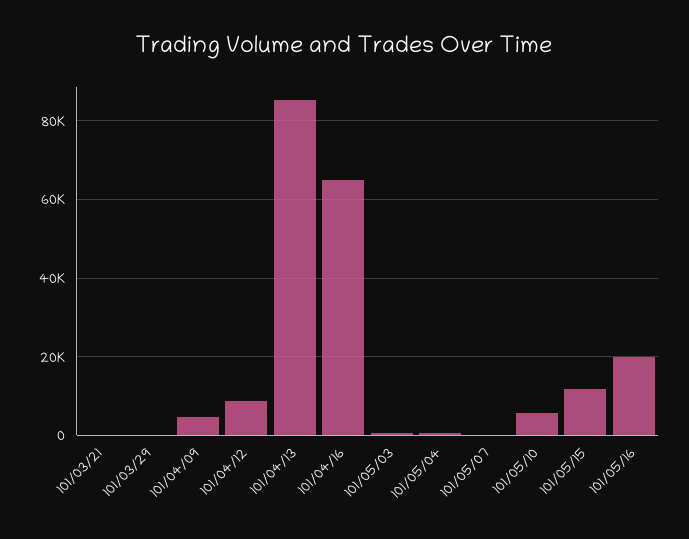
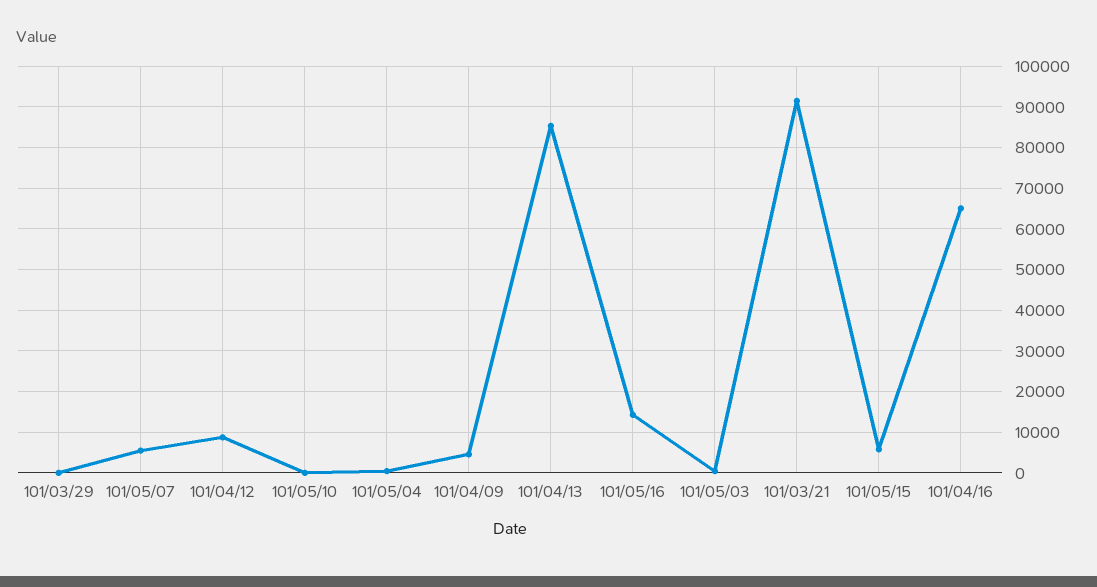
  {
-   "101/03/21": 0,
+   "101/03/21": 92000,
    "101/03/29": 0,
    "101/04/09": 4000,
    "101/04/12": 8000,
    "101/04/13": 86000,
    "101/04/16": 66000,
    "101/05/03": 0,
    "101/05/04": 0,
-   "101/05/07": 0,
+   "101/05/07": 6000,
-   "101/05/10": 6000,
+   "101/05/10": 0,
-   "101/05/15": 12000,
+   "101/05/15": 6000,
-   "101/05/16": 20000
+   "101/05/16": 14000
  }

